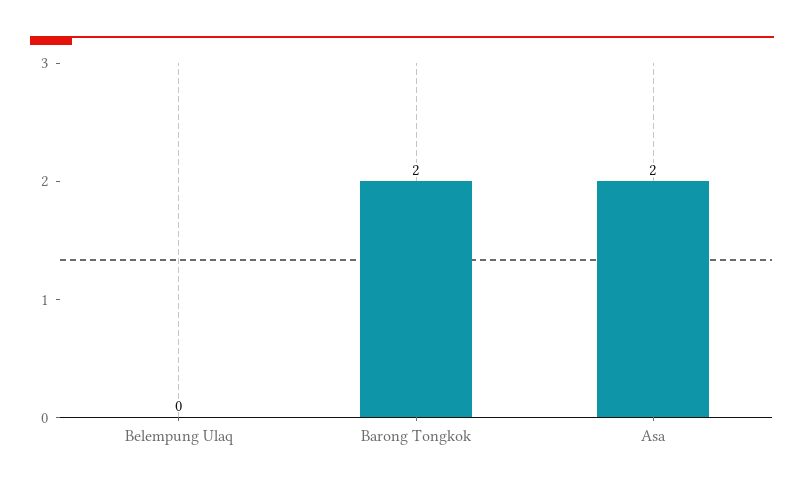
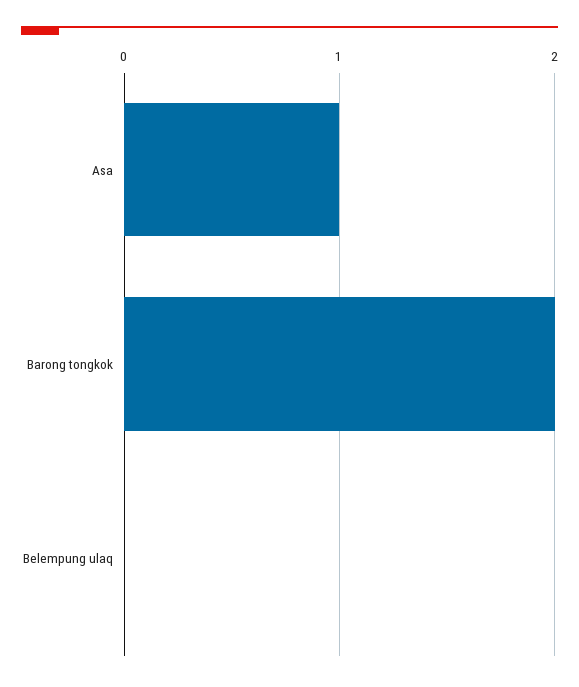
  {
    "Belempung Ulaq": 0,
    "Barong Tongkok": 2,
-   "Asa": 2
+   "Asa": 1
  }

